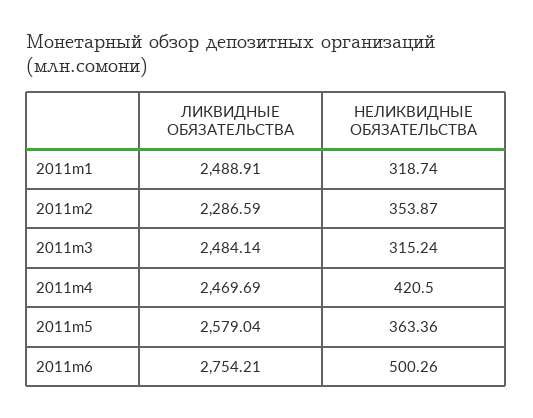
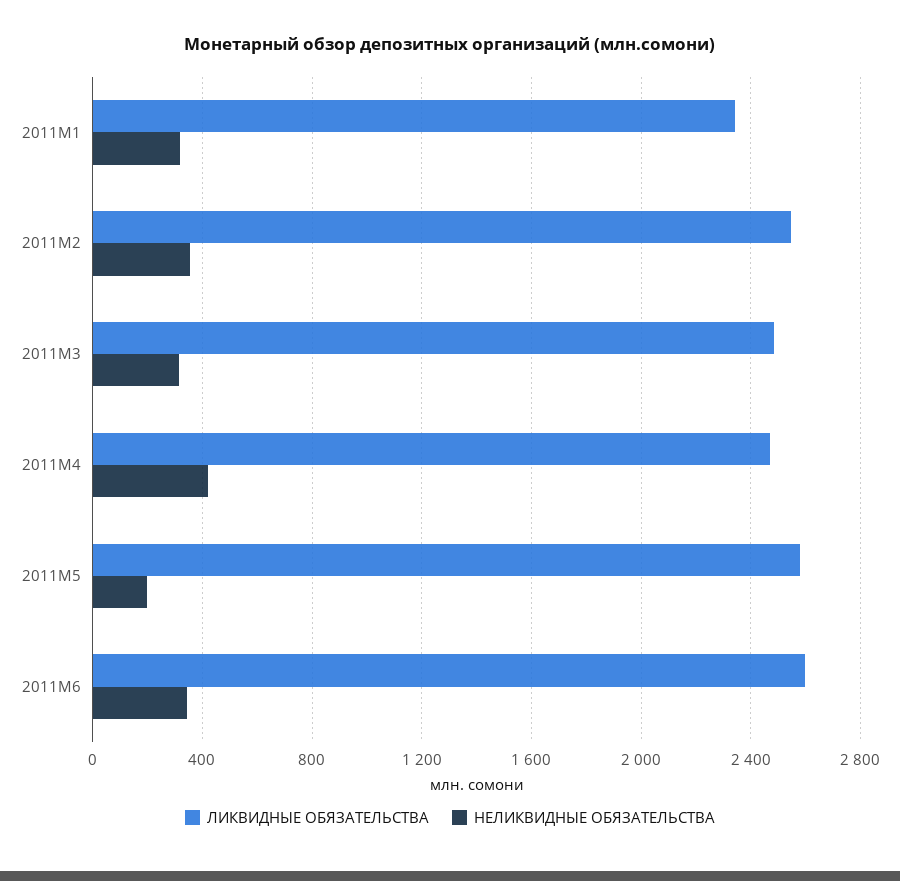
  {
    "ЛИКВИДНЫЕ ОБЯЗАТЕЛЬСТВА": {
-     "2011m1": 2488.91,
+     "2011m1": 2350,
-     "2011m2": 2286.59,
+     "2011m2": 2550,
      "2011m3": 2484.14,
      "2011m4": 2469.69,
      "2011m5": 2579.04,
-     "2011m6": 2754.21
+     "2011m6": 2600
    },
    "НЕЛИКВИДНЫЕ ОБЯЗАТЕЛЬСТВА": {
      "2011m1": 318.74,
      "2011m2": 353.87,
      "2011m3": 315.24,
      "2011m4": 420.5,
-     "2011m5": 363.36,
+     "2011m5": 200,
-     "2011m6": 500.26
+     "2011m6": 350
    }
  }

